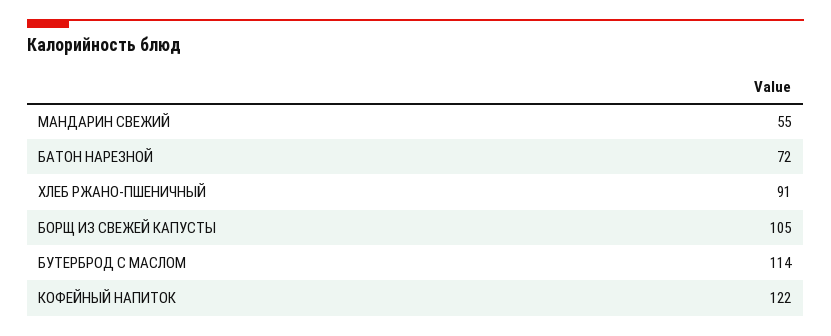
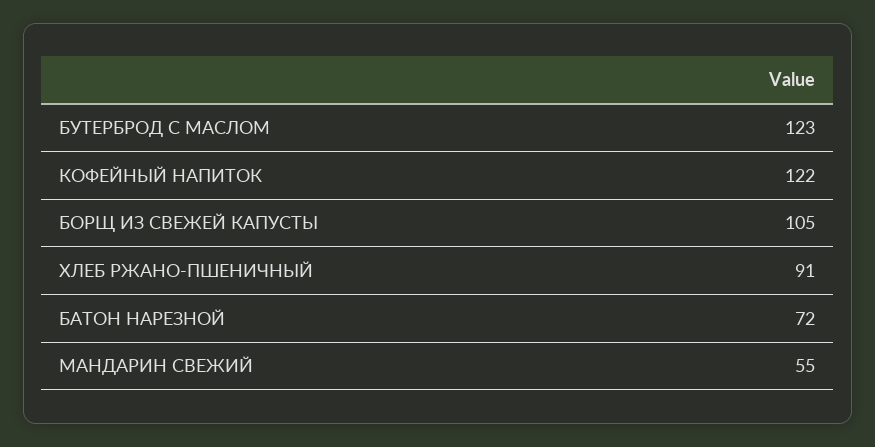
  {
    "МАНДАРИН СВЕЖИЙ": 55,
    "БАТОН НАРЕЗНОЙ": 72,
    "ХЛЕБ РЖАНО-ПШЕНИЧНЫЙ": 91,
    "БОРЩ ИЗ СВЕЖЕЙ КАПУСТЫ": 105,
-   "БУТЕРБРОД С МАСЛОМ": 114,
+   "БУТЕРБРОД С МАСЛОМ": 123,
    "КОФЕЙНЫЙ НАПИТОК": 122
  }

